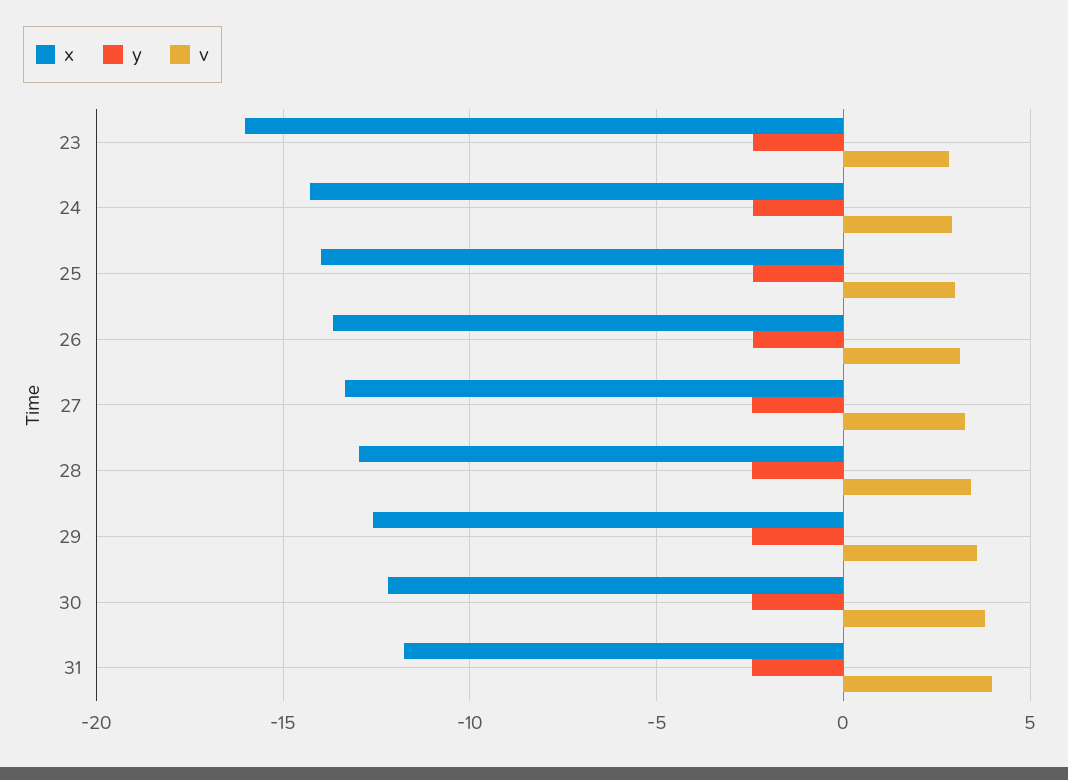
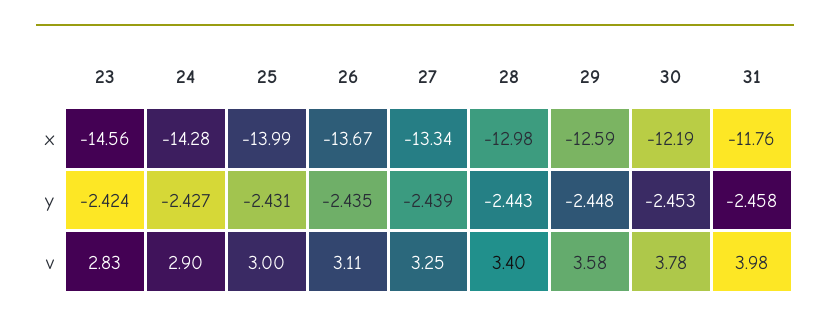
  {
    "x": {
-     "23": -16,
+     "23": -14.56,
      "24": -14.28,
      "25": -13.99,
      "26": -13.67,
      "27": -13.34,
      "28": -12.98,
      "29": -12.59,
      "30": -12.19,
      "31": -11.76
    },
    "y": {
      "23": -2.424,
      "24": -2.427,
      "25": -2.431,
      "26": -2.435,
      "27": -2.439,
      "28": -2.443,
      "29": -2.448,
      "30": -2.453,
      "31": -2.458
    },
    "v": {
      "23": 2.83,
      "24": 2.9,
      "25": 3,
      "26": 3.11,
      "27": 3.25,
      "28": 3.4,
      "29": 3.58,
      "30": 3.78,
      "31": 3.98
    }
  }

